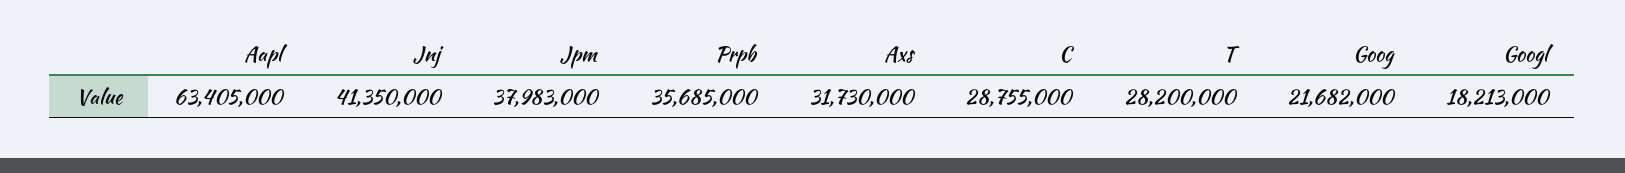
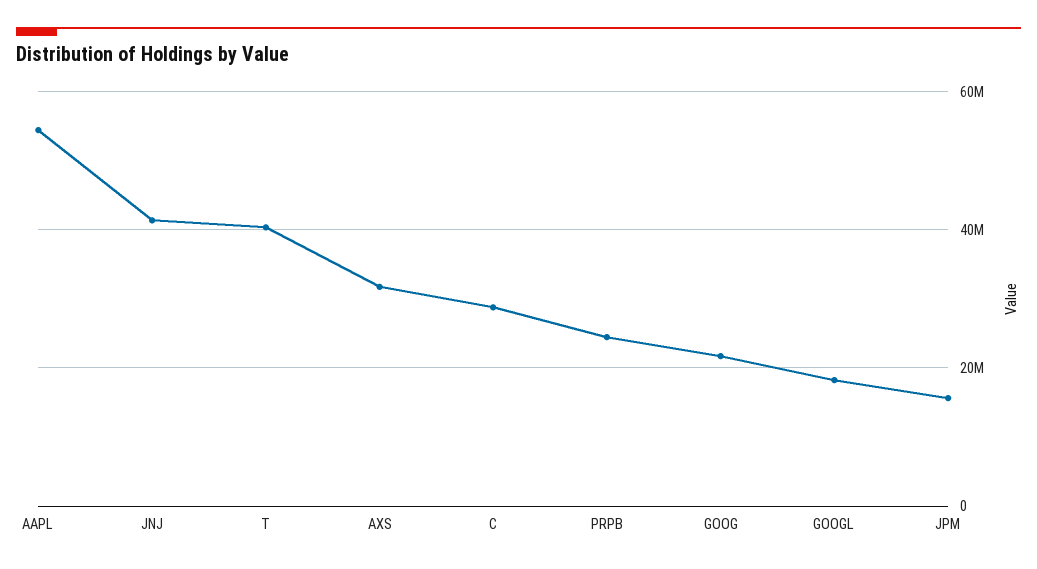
  {
-   "Aapl": 63405000,
+   "Aapl": 54000000,
    "Jnj": 41350000,
-   "Jpm": 37983000,
+   "Jpm": 16000000,
-   "Prpb": 35685000,
+   "Prpb": 24000000,
    "Axs": 31730000,
    "C": 28755000,
-   "T": 28200000,
+   "T": 40000000,
    "Goog": 21682000,
    "Googl": 18213000
  }

